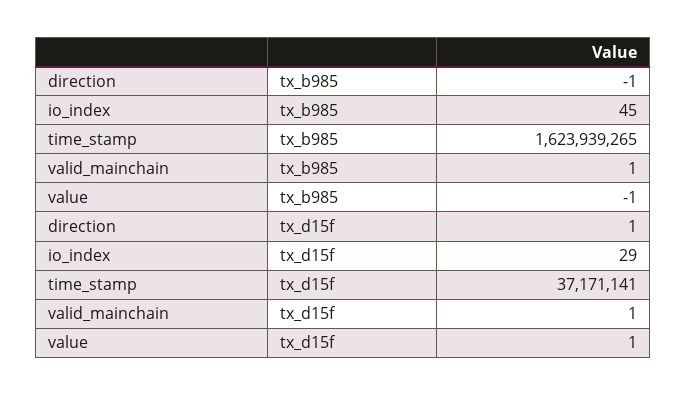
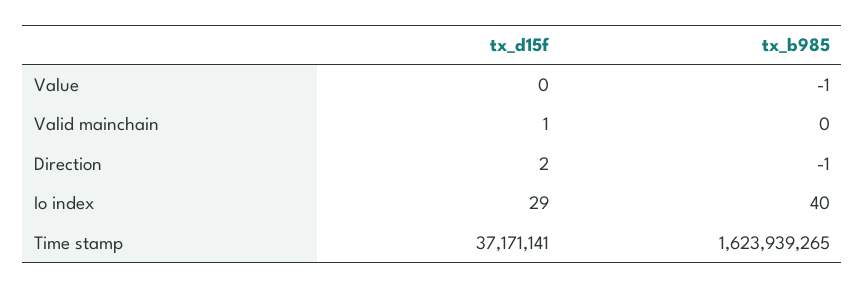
  {
    "direction": {
      "tx_b985": -1,
-     "tx_d15f": 1
+     "tx_d15f": 2
    },
    "io_index": {
-     "tx_b985": 45,
+     "tx_b985": 40,
      "tx_d15f": 29
    },
    "time_stamp": {
      "tx_b985": 1623939265,
      "tx_d15f": 37171141
    },
    "valid_mainchain": {
-     "tx_b985": 1,
+     "tx_b985": 0,
      "tx_d15f": 1
    },
    "value": {
      "tx_b985": -1,
-     "tx_d15f": 1
+     "tx_d15f": 0
    }
  }

